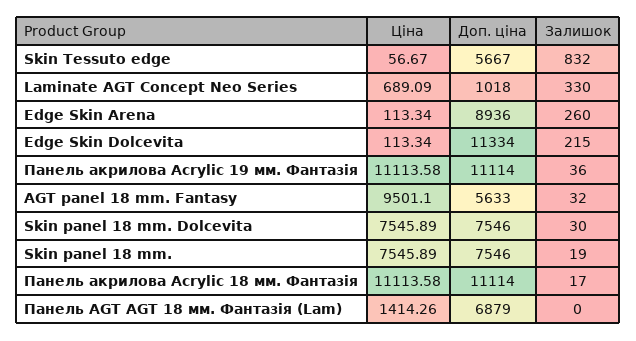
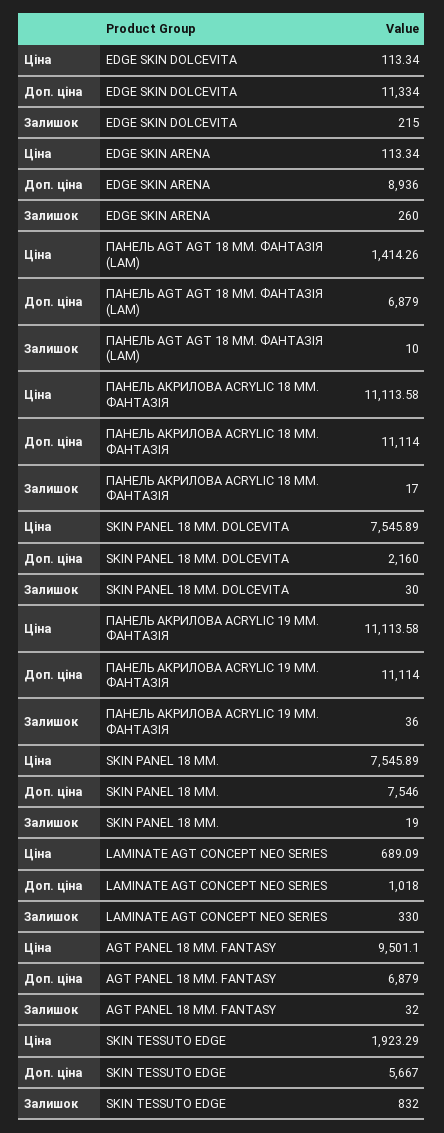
  {
    "Ціна": {
-     "Skin Tessuto edge": 56.67,
+     "Skin Tessuto edge": 1923.29,
      "Laminate AGT Concept Neo Series": 689.09,
      "Edge Skin Arena": 113.34,
      "Edge Skin Dolcevita": 113.34,
      "Панель акрилова Acrylic 19 мм. Фантазія": 11113.58,
      "AGT panel 18 mm. Fantasy": 9501.1,
      "Skin panel 18 mm. Dolcevita": 7545.89,
      "Skin panel 18 mm.": 7545.89,
      "Панель акрилова Acrylic 18 мм. Фантазія": 11113.58,
      "Панель AGT AGT 18 мм. Фантазія (Lam)": 1414.26
    },
    "Доп. ціна": {
      "Skin Tessuto edge": 5667,
      "Laminate AGT Concept Neo Series": 1018,
      "Edge Skin Arena": 8936,
      "Edge Skin Dolcevita": 11334,
      "Панель акрилова Acrylic 19 мм. Фантазія": 11114,
-     "AGT panel 18 mm. Fantasy": 5633,
+     "AGT panel 18 mm. Fantasy": 6879,
-     "Skin panel 18 mm. Dolcevita": 7546,
+     "Skin panel 18 mm. Dolcevita": 2160,
      "Skin panel 18 mm.": 7546,
      "Панель акрилова Acrylic 18 мм. Фантазія": 11114,
      "Панель AGT AGT 18 мм. Фантазія (Lam)": 6879
    },
    "Залишок": {
      "Skin Tessuto edge": 832,
      "Laminate AGT Concept Neo Series": 330,
      "Edge Skin Arena": 260,
      "Edge Skin Dolcevita": 215,
      "Панель акрилова Acrylic 19 мм. Фантазія": 36,
      "AGT panel 18 mm. Fantasy": 32,
      "Skin panel 18 mm. Dolcevita": 30,
      "Skin panel 18 mm.": 19,
      "Панель акрилова Acrylic 18 мм. Фантазія": 17,
-     "Панель AGT AGT 18 мм. Фантазія (Lam)": 0
+     "Панель AGT AGT 18 мм. Фантазія (Lam)": 10
    }
  }

